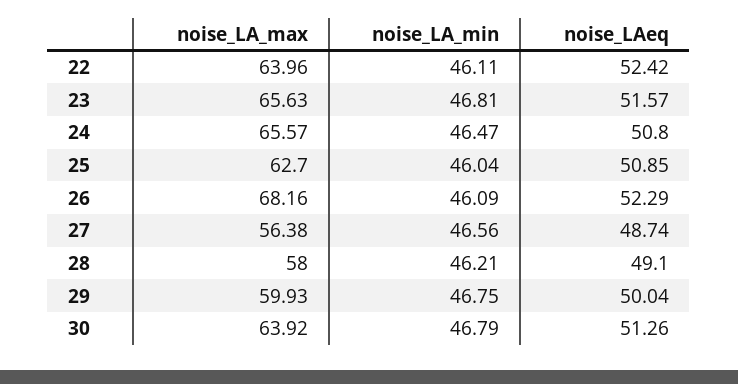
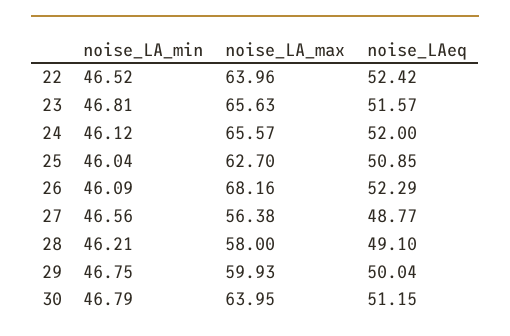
  {
    "noise_LA_max": {
      "22": 63.96,
      "23": 65.63,
      "24": 65.57,
      "25": 62.7,
      "26": 68.16,
      "27": 56.38,
      "28": 58,
      "29": 59.93,
-     "30": 63.92
+     "30": 63.95
    },
    "noise_LA_min": {
-     "22": 46.11,
+     "22": 46.52,
      "23": 46.81,
-     "24": 46.47,
+     "24": 46.12,
      "25": 46.04,
      "26": 46.09,
      "27": 46.56,
      "28": 46.21,
      "29": 46.75,
      "30": 46.79
    },
    "noise_LAeq": {
      "22": 52.42,
      "23": 51.57,
-     "24": 50.8,
+     "24": 52,
      "25": 50.85,
      "26": 52.29,
-     "27": 48.74,
+     "27": 48.77,
      "28": 49.1,
      "29": 50.04,
-     "30": 51.26
+     "30": 51.15
    }
  }

